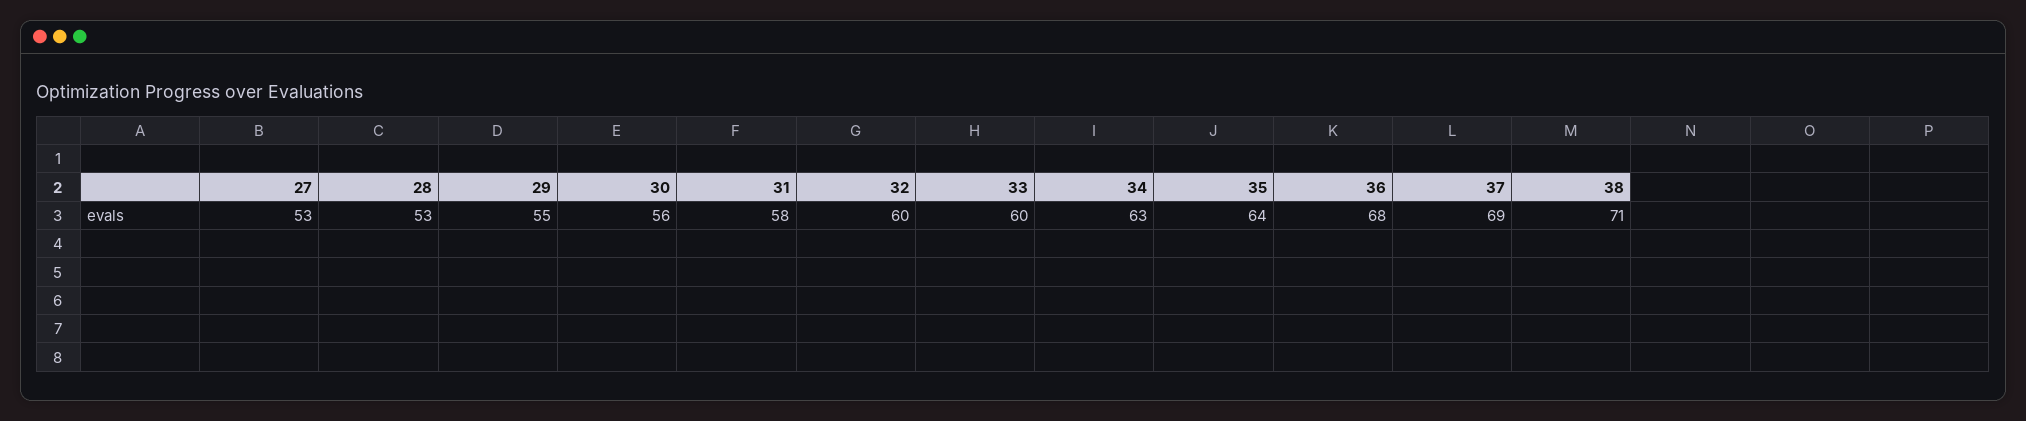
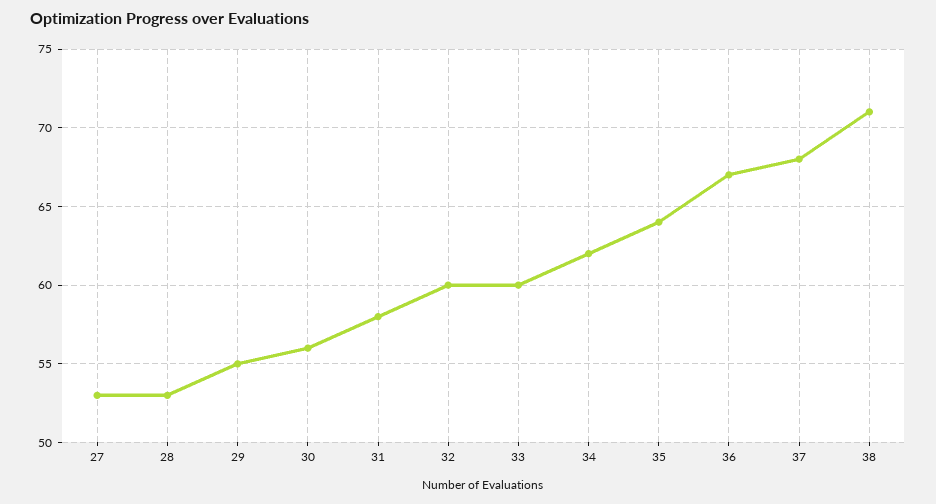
  {
    "27": 53,
    "28": 53,
    "29": 55,
    "30": 56,
    "31": 58,
    "32": 60,
    "33": 60,
-   "34": 63,
+   "34": 62,
    "35": 64,
-   "36": 68,
+   "36": 67,
-   "37": 69,
+   "37": 68,
    "38": 71
  }

